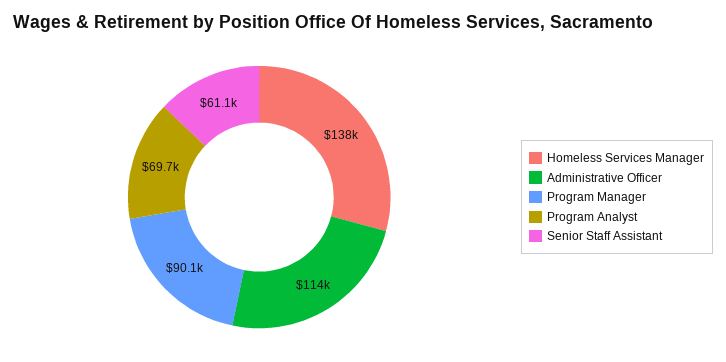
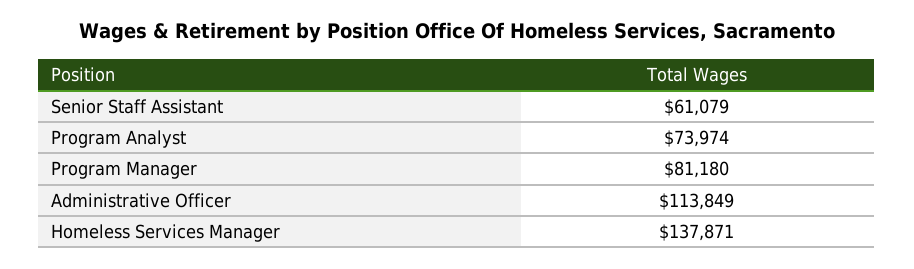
  {
    "Homeless Services Manager": 137871,
    "Administrative Officer": 113849,
-   "Program Manager": 90100,
+   "Program Manager": 81180,
-   "Program Analyst": 69700,
+   "Program Analyst": 73974,
    "Senior Staff Assistant": 61079
  }

